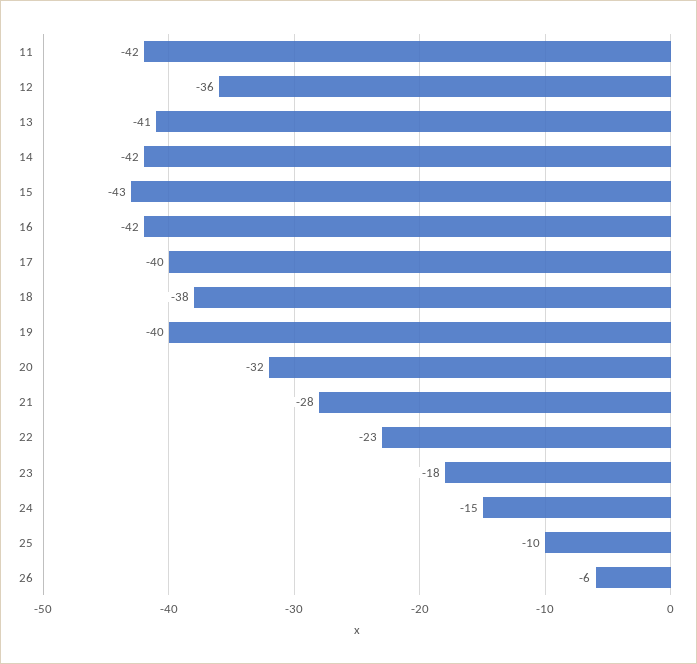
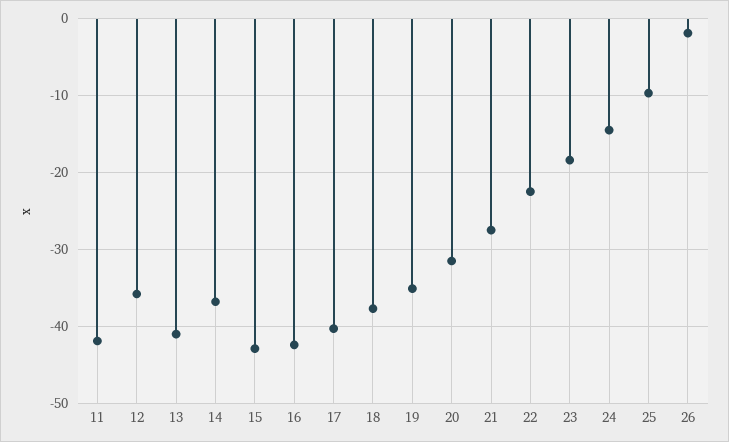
  {
    "11": -42,
    "12": -36,
    "13": -41,
-   "14": -42,
+   "14": -37,
    "15": -43,
    "16": -42,
    "17": -40,
    "18": -38,
-   "19": -40,
+   "19": -35,
    "20": -32,
    "21": -28,
    "22": -23,
    "23": -18,
    "24": -15,
    "25": -10,
-   "26": -6
+   "26": -2
  }

